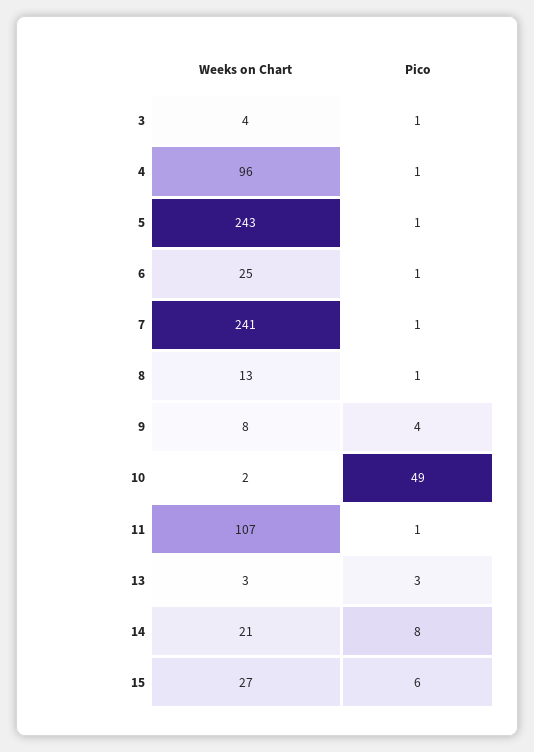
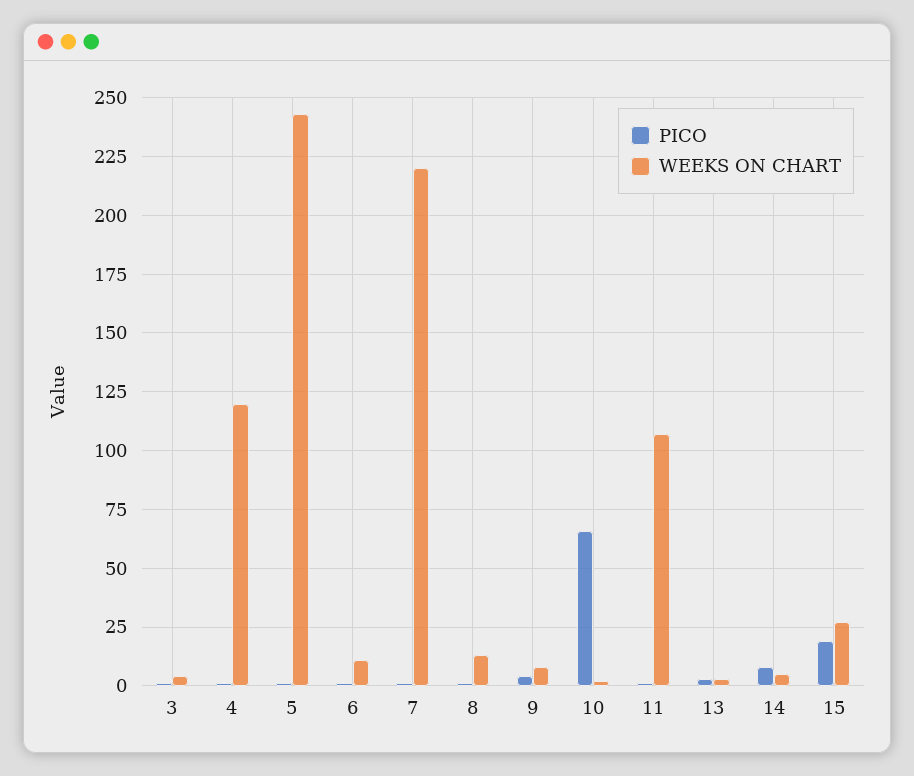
  {
    "Weeks on Chart": {
      "3": 4,
-     "4": 96,
+     "4": 120,
      "5": 243,
-     "6": 25,
+     "6": 10,
-     "7": 241,
+     "7": 220,
      "8": 13,
      "9": 8,
      "10": 2,
      "11": 107,
      "13": 3,
-     "14": 21,
+     "14": 5,
      "15": 27
    },
    "Pico": {
      "3": 1,
      "4": 1,
      "5": 1,
      "6": 1,
      "7": 1,
      "8": 1,
      "9": 4,
-     "10": 49,
+     "10": 65,
      "11": 1,
      "13": 3,
      "14": 8,
-     "15": 6
+     "15": 20
    }
  }

